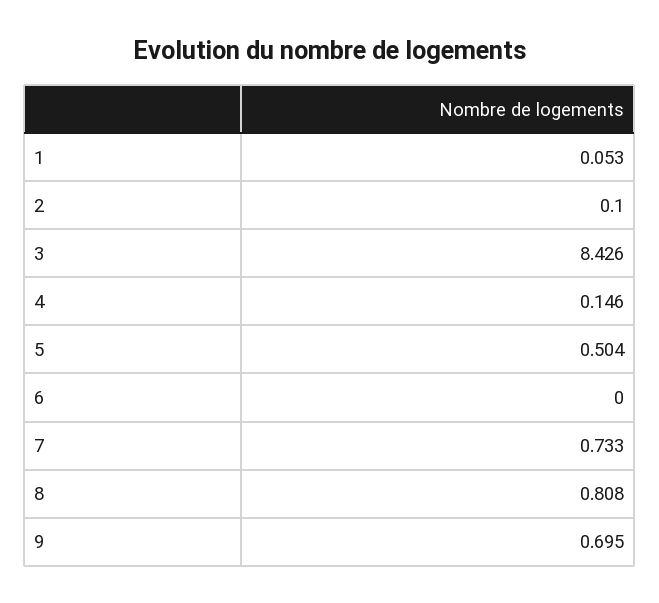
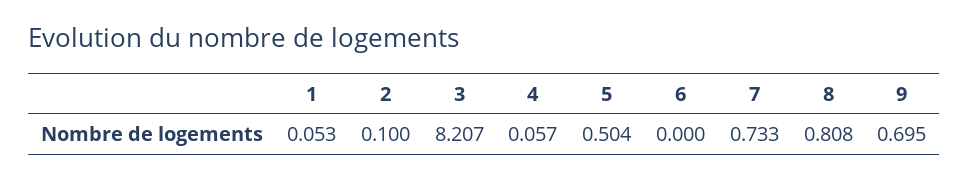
  {
    "1": 0.053,
    "2": 0.1,
-   "3": 8.426,
+   "3": 8.207,
-   "4": 0.146,
+   "4": 0.057,
    "5": 0.504,
    "6": 0,
    "7": 0.733,
    "8": 0.808,
    "9": 0.695
  }

